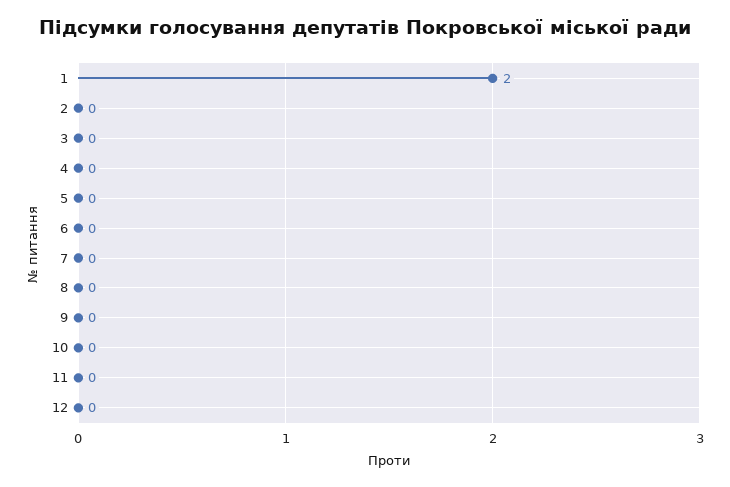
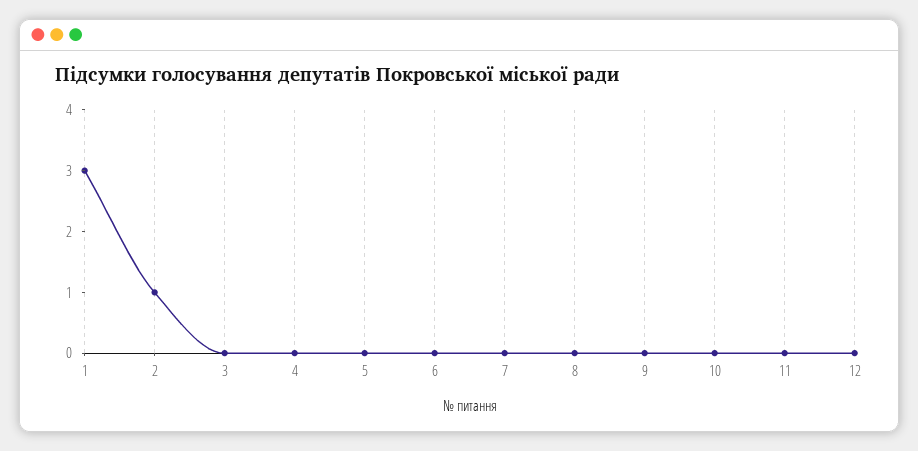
  {
-   "1": 2,
+   "1": 3,
-   "2": 0,
+   "2": 1,
    "3": 0,
    "4": 0,
    "5": 0,
    "6": 0,
    "7": 0,
    "8": 0,
    "9": 0,
    "10": 0,
    "11": 0,
    "12": 0
  }

